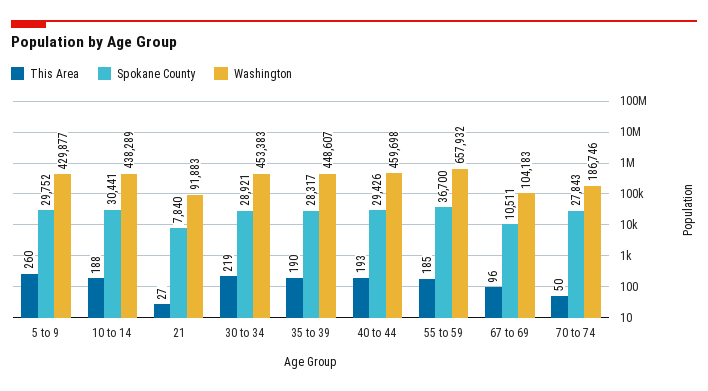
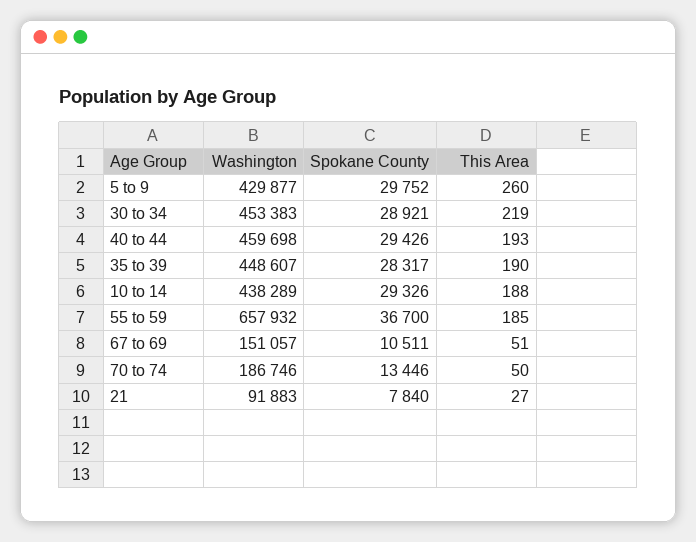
  {
    "This Area": {
      "5 to 9": 260,
      "10 to 14": 188,
      "21": 27,
      "30 to 34": 219,
      "35 to 39": 190,
      "40 to 44": 193,
      "55 to 59": 185,
-     "67 to 69": 96,
+     "67 to 69": 51,
      "70 to 74": 50
    },
    "Spokane County": {
      "5 to 9": 29752,
-     "10 to 14": 30441,
+     "10 to 14": 29326,
      "21": 7840,
      "30 to 34": 28921,
      "35 to 39": 28317,
      "40 to 44": 29426,
      "55 to 59": 36700,
      "67 to 69": 10511,
-     "70 to 74": 27843
+     "70 to 74": 13446
    },
    "Washington": {
      "5 to 9": 429877,
      "10 to 14": 438289,
      "21": 91883,
      "30 to 34": 453383,
      "35 to 39": 448607,
      "40 to 44": 459698,
      "55 to 59": 657932,
-     "67 to 69": 104183,
+     "67 to 69": 151057,
      "70 to 74": 186746
    }
  }

